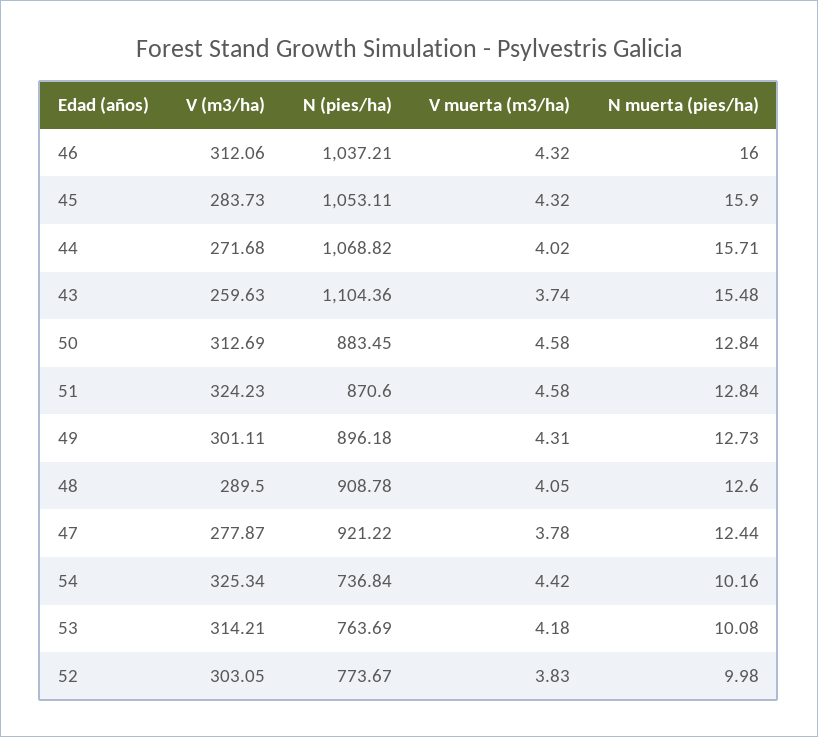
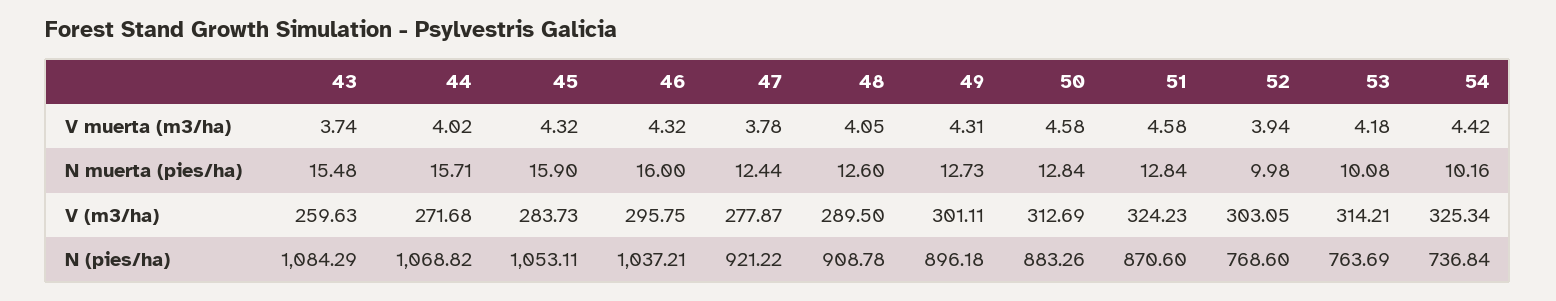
  {
    "V (m3/ha)": {
-     "46": 312.06,
+     "46": 295.75,
      "45": 283.73,
      "44": 271.68,
      "43": 259.63,
      "50": 312.69,
      "51": 324.23,
      "49": 301.11,
      "48": 289.5,
      "47": 277.87,
      "54": 325.34,
      "53": 314.21,
      "52": 303.05
    },
    "N (pies/ha)": {
      "46": 1037.21,
      "45": 1053.11,
      "44": 1068.82,
-     "43": 1104.36,
+     "43": 1084.29,
-     "50": 883.45,
+     "50": 883.26,
      "51": 870.6,
      "49": 896.18,
      "48": 908.78,
      "47": 921.22,
      "54": 736.84,
      "53": 763.69,
-     "52": 773.67
+     "52": 768.6
    },
    "V muerta (m3/ha)": {
      "46": 4.32,
      "45": 4.32,
      "44": 4.02,
      "43": 3.74,
      "50": 4.58,
      "51": 4.58,
      "49": 4.31,
      "48": 4.05,
      "47": 3.78,
      "54": 4.42,
      "53": 4.18,
-     "52": 3.83
+     "52": 3.94
    },
    "N muerta (pies/ha)": {
      "46": 16,
      "45": 15.9,
      "44": 15.71,
      "43": 15.48,
      "50": 12.84,
      "51": 12.84,
      "49": 12.73,
      "48": 12.6,
      "47": 12.44,
      "54": 10.16,
      "53": 10.08,
      "52": 9.98
    }
  }

